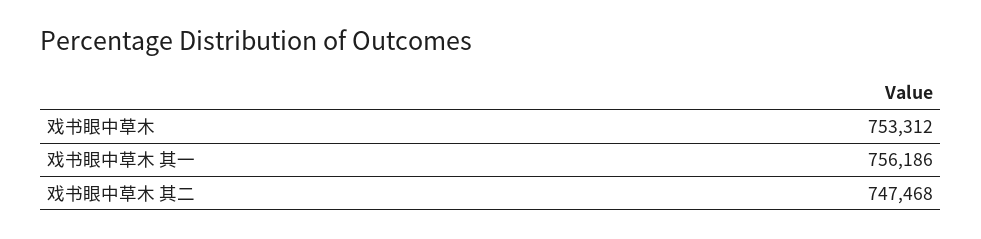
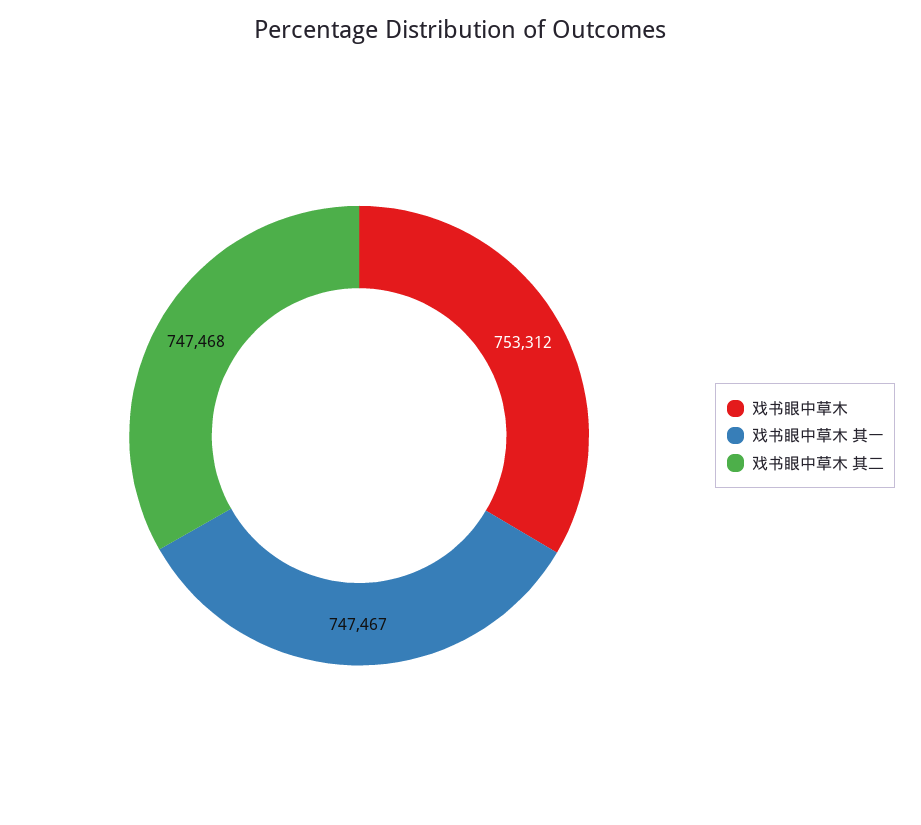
  {
    "戏书眼中草木": 753312,
-   "戏书眼中草木 其一": 756186,
+   "戏书眼中草木 其一": 747467,
    "戏书眼中草木 其二": 747468
  }

